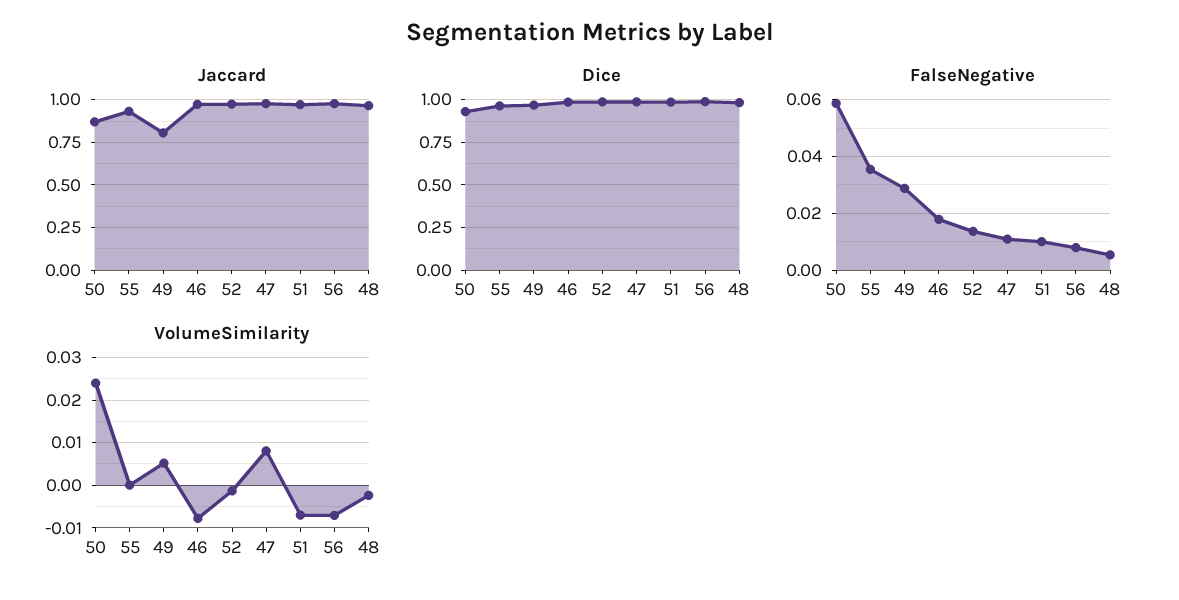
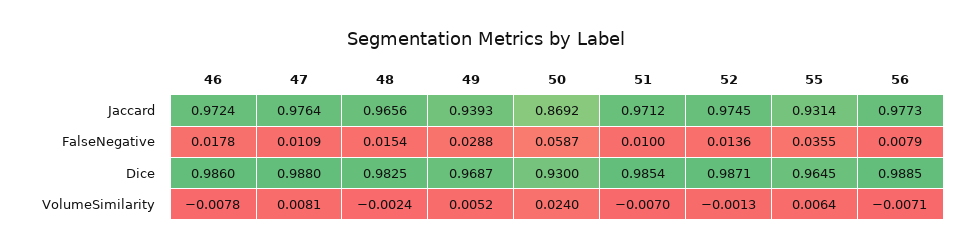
  {
    "Jaccard": {
      "50": 0.8692,
      "55": 0.9314,
-     "49": 0.8,
+     "49": 0.9393,
      "46": 0.9724,
      "52": 0.9745,
      "47": 0.9764,
      "51": 0.9712,
      "56": 0.9773,
      "48": 0.9656
    },
    "Dice": {
      "50": 0.93,
      "55": 0.9645,
      "49": 0.9687,
      "46": 0.986,
      "52": 0.9871,
      "47": 0.988,
      "51": 0.9854,
      "56": 0.9885,
      "48": 0.9825
    },
    "FalseNegative": {
      "50": 0.0587,
      "55": 0.0355,
      "49": 0.0288,
      "46": 0.0178,
      "52": 0.0136,
      "47": 0.0109,
      "51": 0.01,
      "56": 0.0079,
-     "48": 0.005
+     "48": 0.0154
    },
    "VolumeSimilarity": {
      "50": 0.024,
-     "55": 0,
+     "55": 0.0064,
      "49": 0.0052,
      "46": -0.0078,
      "52": -0.0013,
      "47": 0.0081,
      "51": -0.007,
      "56": -0.0071,
      "48": -0.0024
    }
  }

